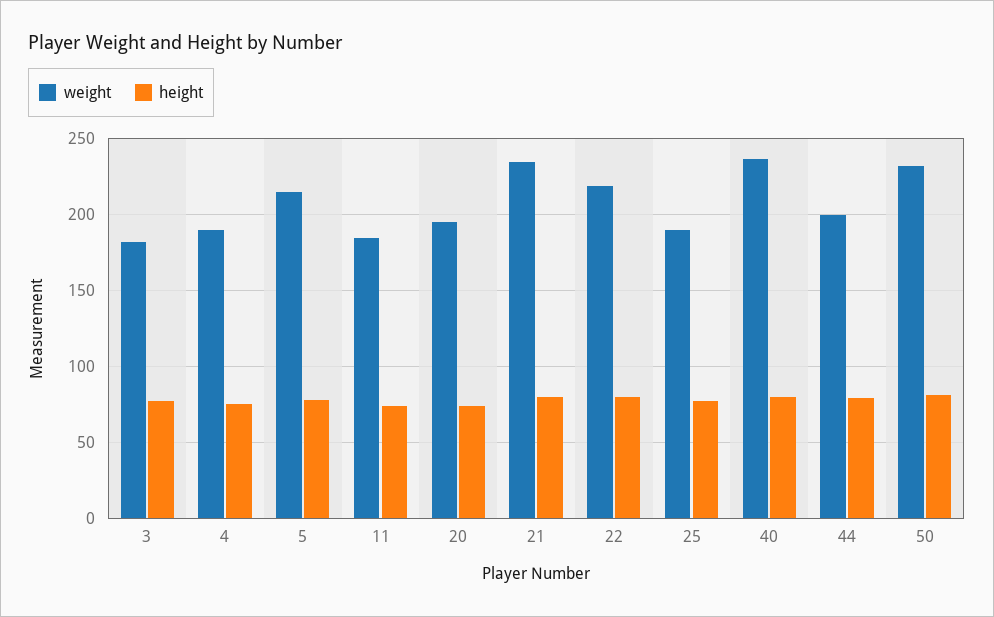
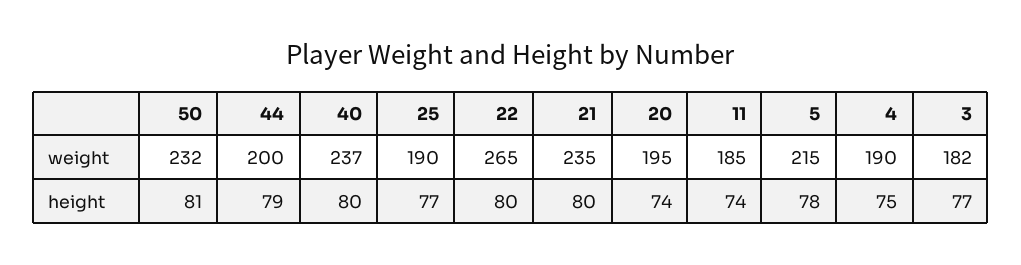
  {
    "weight": {
      "3": 182,
      "4": 190,
      "5": 215,
      "11": 185,
      "20": 195,
      "21": 235,
-     "22": 220,
+     "22": 265,
      "25": 190,
      "40": 237,
      "44": 200,
      "50": 232
    },
    "height": {
      "3": 77,
      "4": 75,
      "5": 78,
      "11": 74,
      "20": 74,
      "21": 80,
      "22": 80,
      "25": 77,
      "40": 80,
      "44": 79,
      "50": 81
    }
  }

